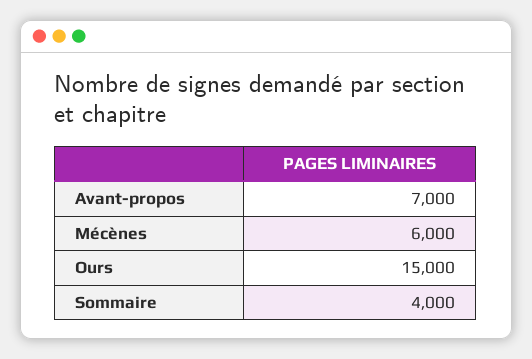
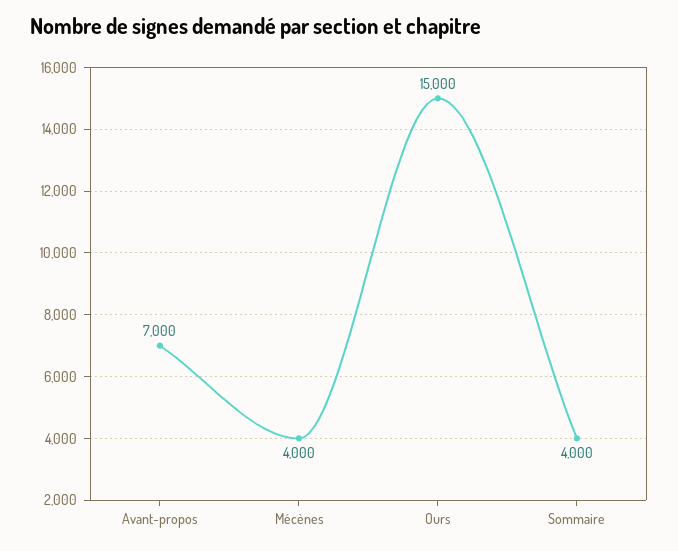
  {
    "Avant-propos": 7000,
-   "Mécènes": 6000,
+   "Mécènes": 4000,
    "Ours": 15000,
    "Sommaire": 4000
  }

